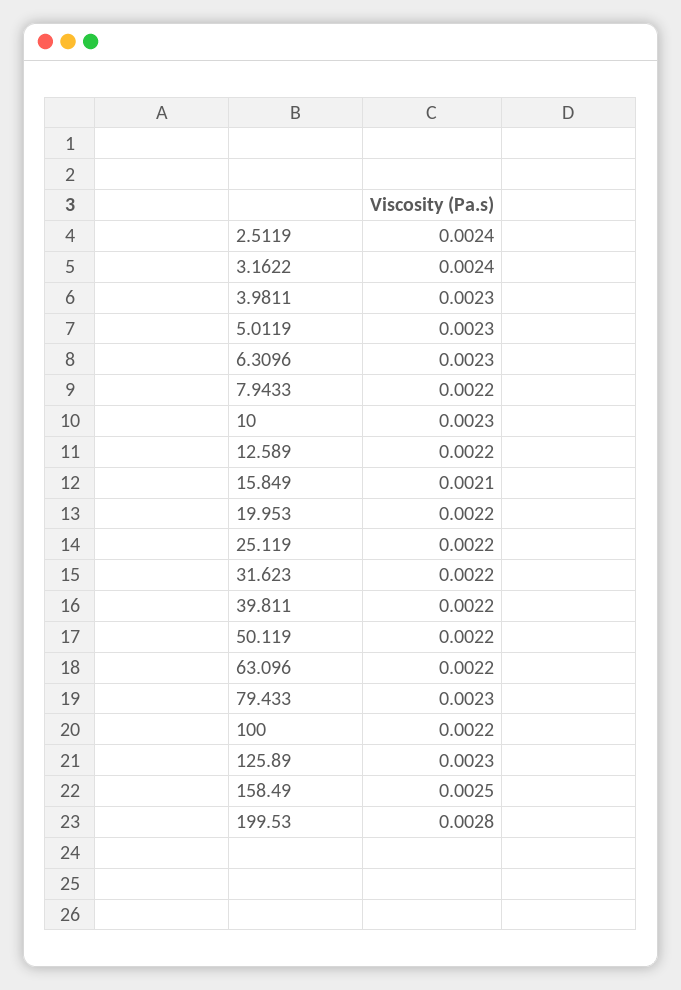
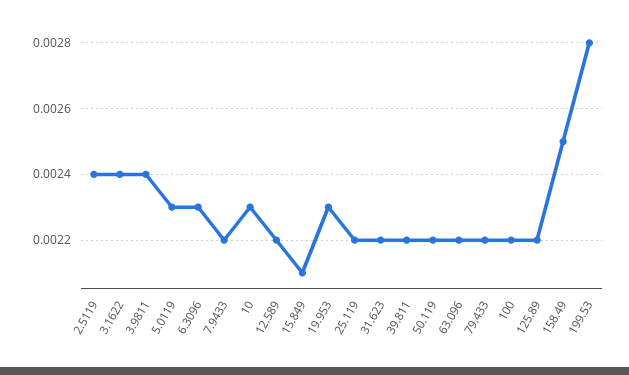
  {
    "2.5119": 0.0024,
    "3.1622": 0.0024,
-   "3.9811": 0.0023,
+   "3.9811": 0.0024,
    "5.0119": 0.0023,
    "6.3096": 0.0023,
    "7.9433": 0.0022,
    "10": 0.0023,
    "12.589": 0.0022,
    "15.849": 0.0021,
-   "19.953": 0.0022,
+   "19.953": 0.0023,
    "25.119": 0.0022,
    "31.623": 0.0022,
    "39.811": 0.0022,
    "50.119": 0.0022,
    "63.096": 0.0022,
-   "79.433": 0.0023,
+   "79.433": 0.0022,
    "100": 0.0022,
-   "125.89": 0.0023,
+   "125.89": 0.0022,
    "158.49": 0.0025,
    "199.53": 0.0028
  }

